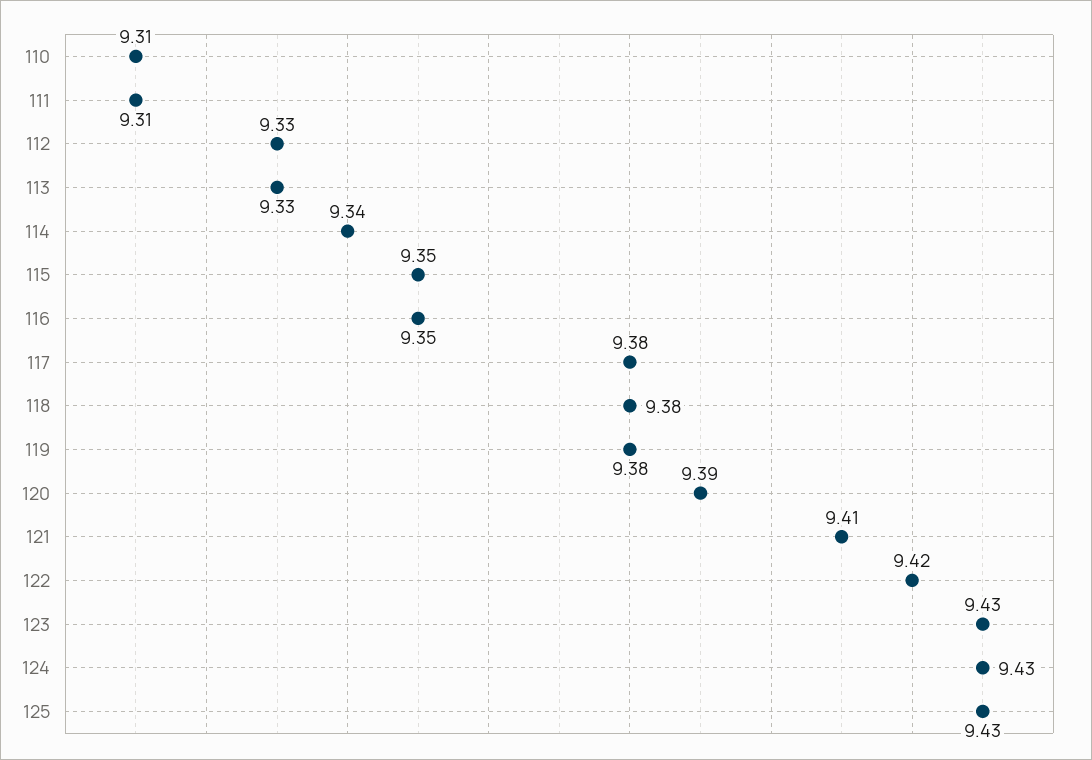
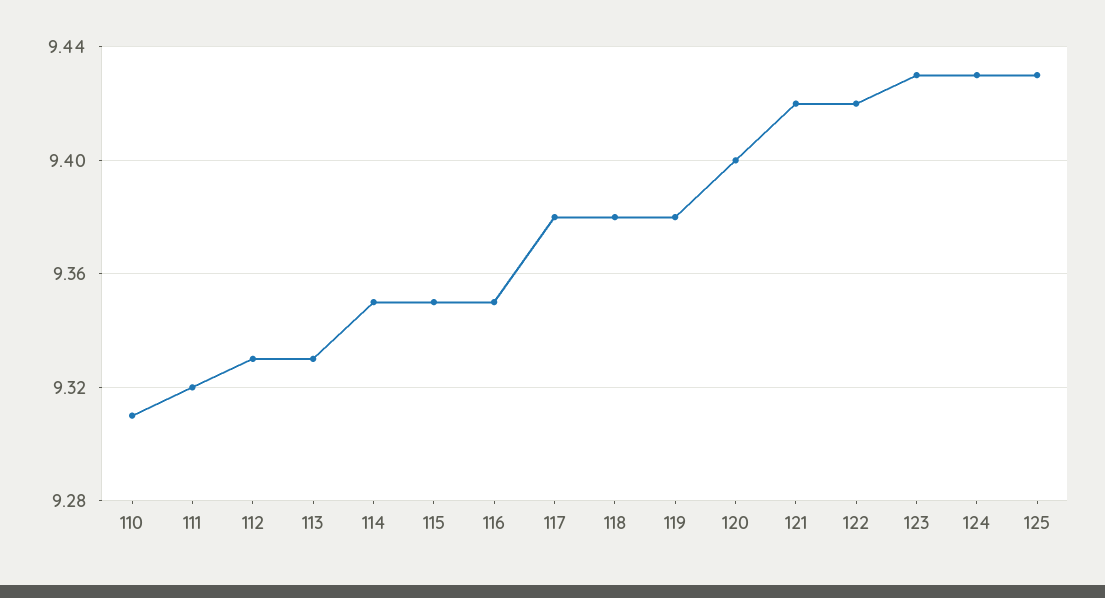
  {
    "110": 9.31,
-   "111": 9.31,
+   "111": 9.32,
    "112": 9.33,
    "113": 9.33,
-   "114": 9.34,
+   "114": 9.35,
    "115": 9.35,
    "116": 9.35,
    "117": 9.38,
    "118": 9.38,
    "119": 9.38,
-   "120": 9.39,
+   "120": 9.4,
-   "121": 9.41,
+   "121": 9.42,
    "122": 9.42,
    "123": 9.43,
    "124": 9.43,
    "125": 9.43
  }

